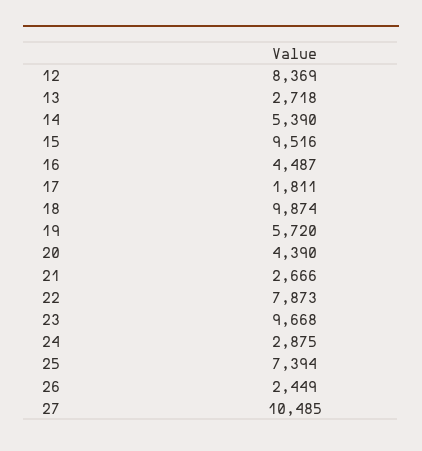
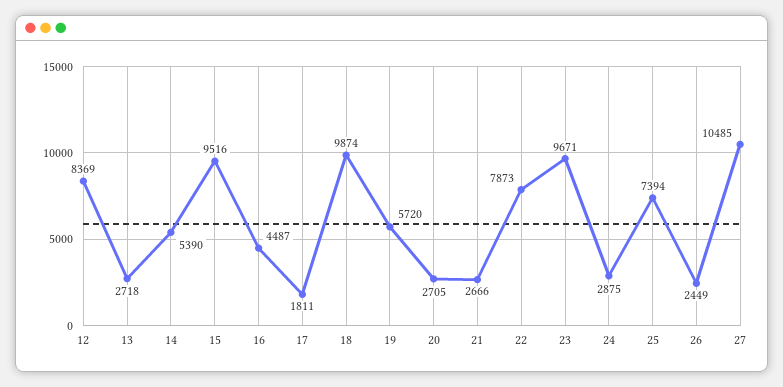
  {
    "12": 8369,
    "13": 2718,
    "14": 5390,
    "15": 9516,
    "16": 4487,
    "17": 1811,
    "18": 9874,
    "19": 5720,
-   "20": 4390,
+   "20": 2705,
    "21": 2666,
    "22": 7873,
-   "23": 9668,
+   "23": 9671,
    "24": 2875,
    "25": 7394,
    "26": 2449,
    "27": 10485
  }

